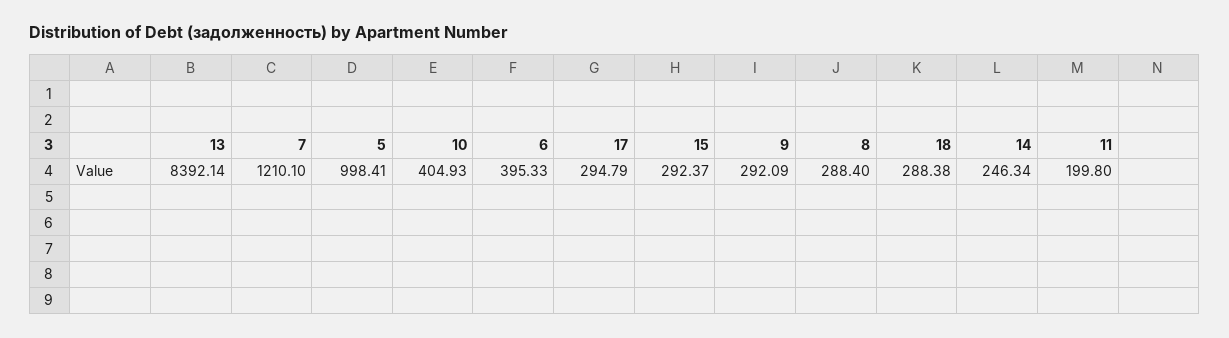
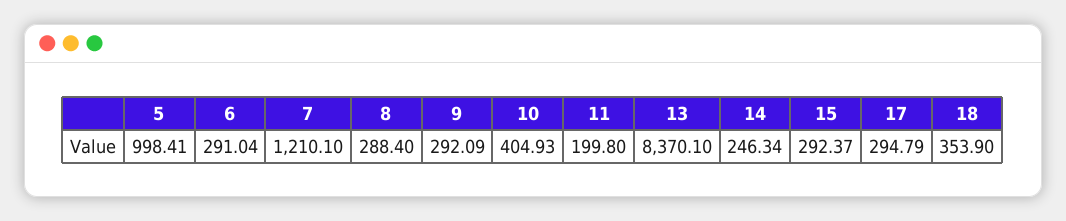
  {
-   "13": 8392.14,
+   "13": 8370.1,
    "7": 1210.1,
    "5": 998.41,
    "10": 404.93,
-   "6": 395.33,
+   "6": 291.04,
    "17": 294.79,
    "15": 292.37,
    "9": 292.09,
    "8": 288.4,
-   "18": 288.38,
+   "18": 353.9,
    "14": 246.34,
    "11": 199.8
  }

